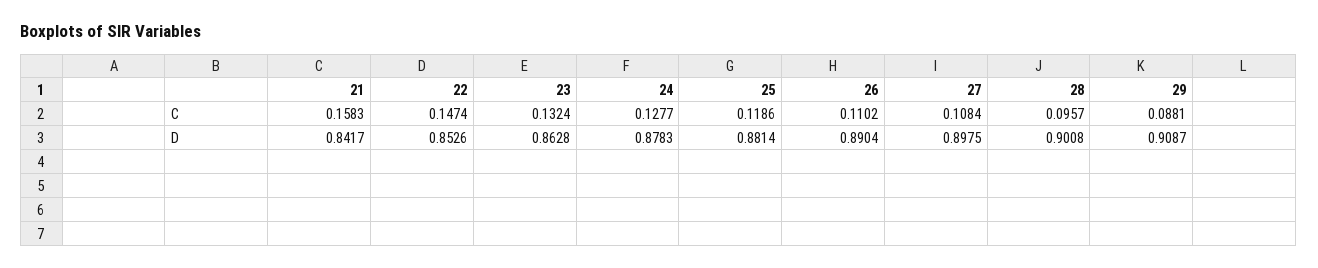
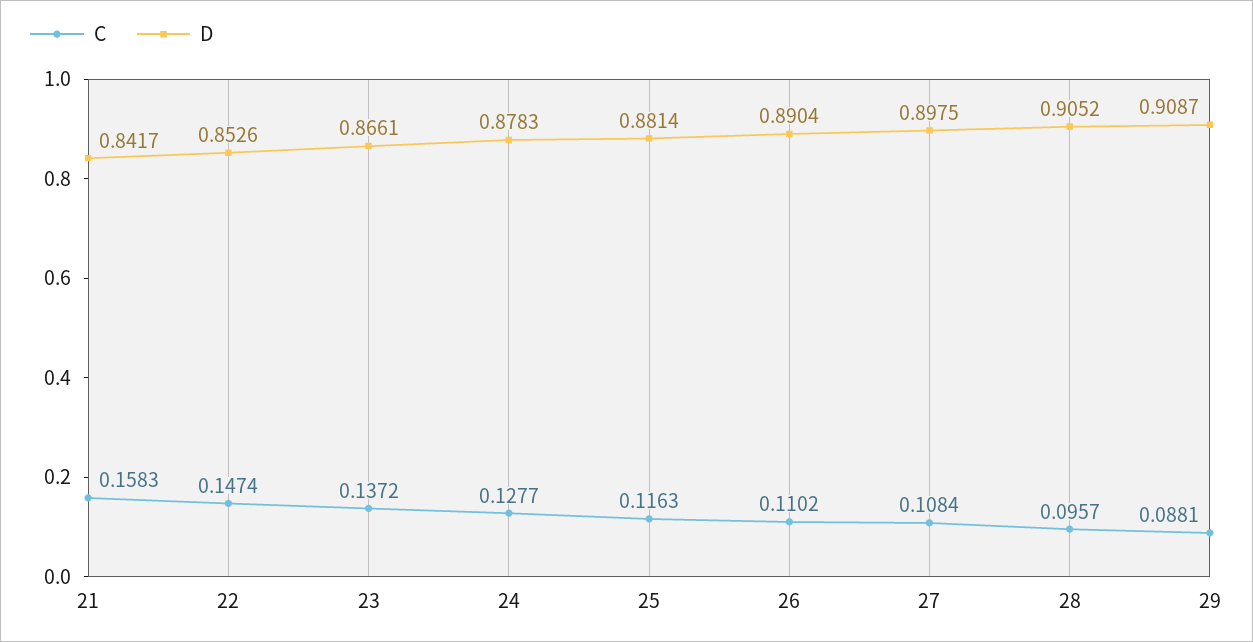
  {
    "C": {
      "21": 0.1583,
      "22": 0.1474,
-     "23": 0.1324,
+     "23": 0.1372,
      "24": 0.1277,
-     "25": 0.1186,
+     "25": 0.1163,
      "26": 0.1102,
      "27": 0.1084,
      "28": 0.0957,
      "29": 0.0881
    },
    "D": {
      "21": 0.8417,
      "22": 0.8526,
-     "23": 0.8628,
+     "23": 0.8661,
      "24": 0.8783,
      "25": 0.8814,
      "26": 0.8904,
      "27": 0.8975,
-     "28": 0.9008,
+     "28": 0.9052,
      "29": 0.9087
    }
  }

